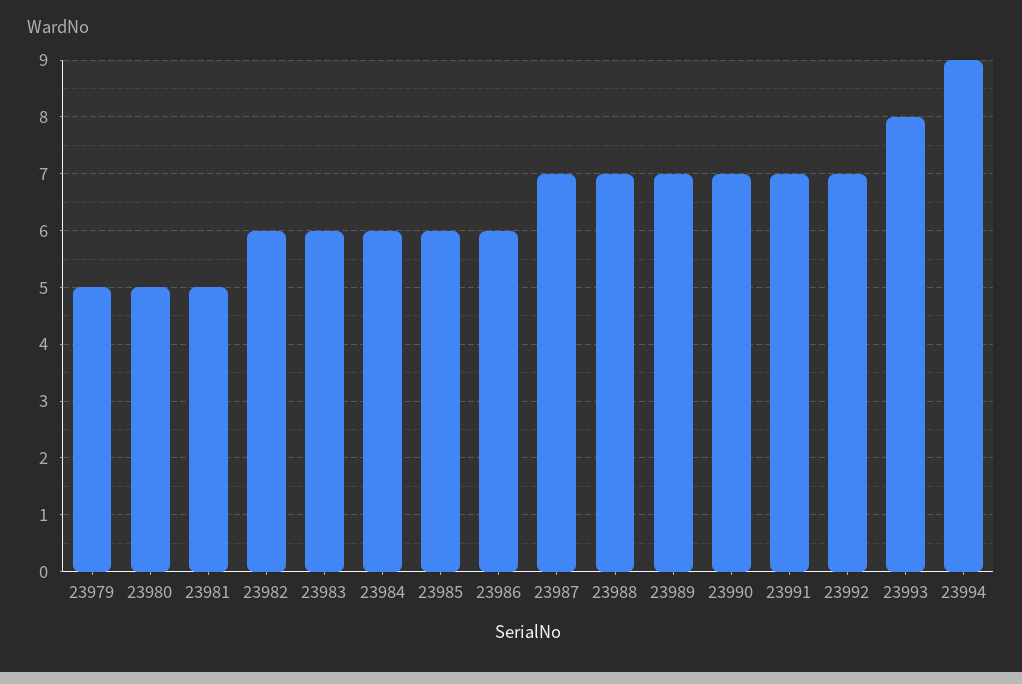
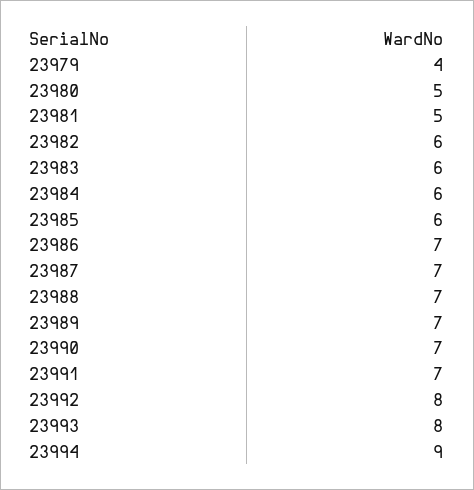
  {
-   "23979": 5,
+   "23979": 4,
    "23980": 5,
    "23981": 5,
    "23982": 6,
    "23983": 6,
    "23984": 6,
    "23985": 6,
-   "23986": 6,
+   "23986": 7,
    "23987": 7,
    "23988": 7,
    "23989": 7,
    "23990": 7,
    "23991": 7,
-   "23992": 7,
+   "23992": 8,
    "23993": 8,
    "23994": 9
  }

